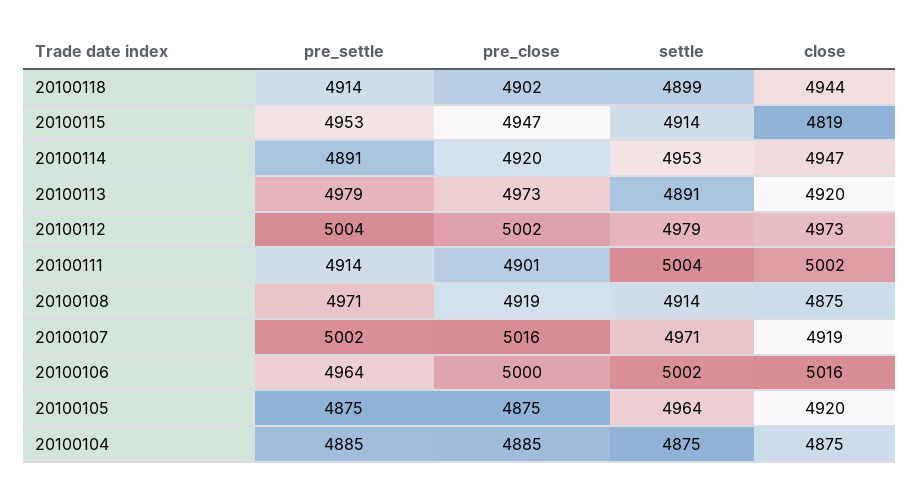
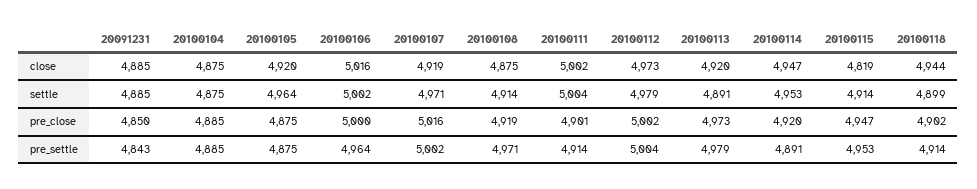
  {
    "pre_settle": {
      "20100118": 4914,
      "20100115": 4953,
      "20100114": 4891,
      "20100113": 4979,
      "20100112": 5004,
      "20100111": 4914,
      "20100108": 4971,
      "20100107": 5002,
      "20100106": 4964,
      "20100105": 4875,
-     "20100104": 4885
+     "20100104": 4885,
+     "20091231": 4843
    },
    "pre_close": {
      "20100118": 4902,
      "20100115": 4947,
      "20100114": 4920,
      "20100113": 4973,
      "20100112": 5002,
      "20100111": 4901,
      "20100108": 4919,
      "20100107": 5016,
      "20100106": 5000,
      "20100105": 4875,
-     "20100104": 4885
+     "20100104": 4885,
+     "20091231": 4850
    },
    "settle": {
      "20100118": 4899,
      "20100115": 4914,
      "20100114": 4953,
      "20100113": 4891,
      "20100112": 4979,
      "20100111": 5004,
      "20100108": 4914,
      "20100107": 4971,
      "20100106": 5002,
      "20100105": 4964,
-     "20100104": 4875
+     "20100104": 4875,
+     "20091231": 4885
    },
    "close": {
      "20100118": 4944,
      "20100115": 4819,
      "20100114": 4947,
      "20100113": 4920,
      "20100112": 4973,
      "20100111": 5002,
      "20100108": 4875,
      "20100107": 4919,
      "20100106": 5016,
      "20100105": 4920,
-     "20100104": 4875
+     "20100104": 4875,
+     "20091231": 4885
    }
  }

